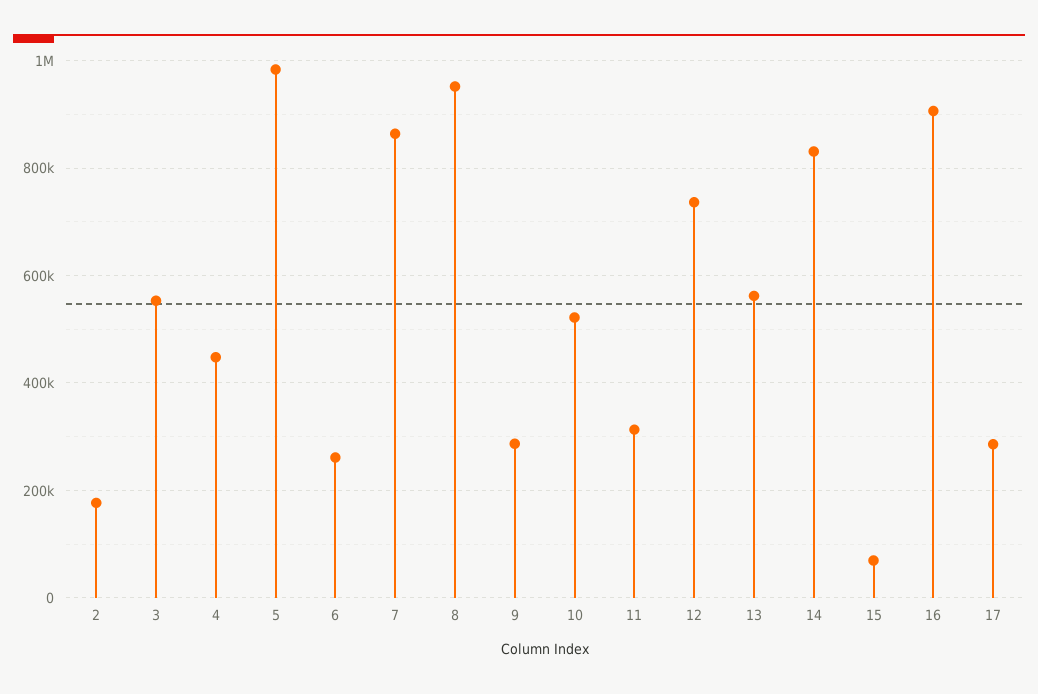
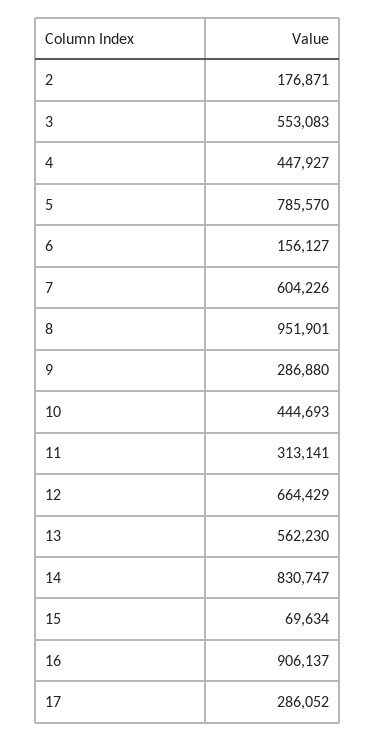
  {
    "2": 176871,
    "3": 553083,
    "4": 447927,
-   "5": 980000,
+   "5": 785570,
-   "6": 260000,
+   "6": 156127,
-   "7": 860000,
+   "7": 604226,
    "8": 951901,
    "9": 286880,
-   "10": 520000,
+   "10": 444693,
    "11": 313141,
-   "12": 740000,
+   "12": 664429,
    "13": 562230,
    "14": 830747,
    "15": 69634,
    "16": 906137,
    "17": 286052
  }

